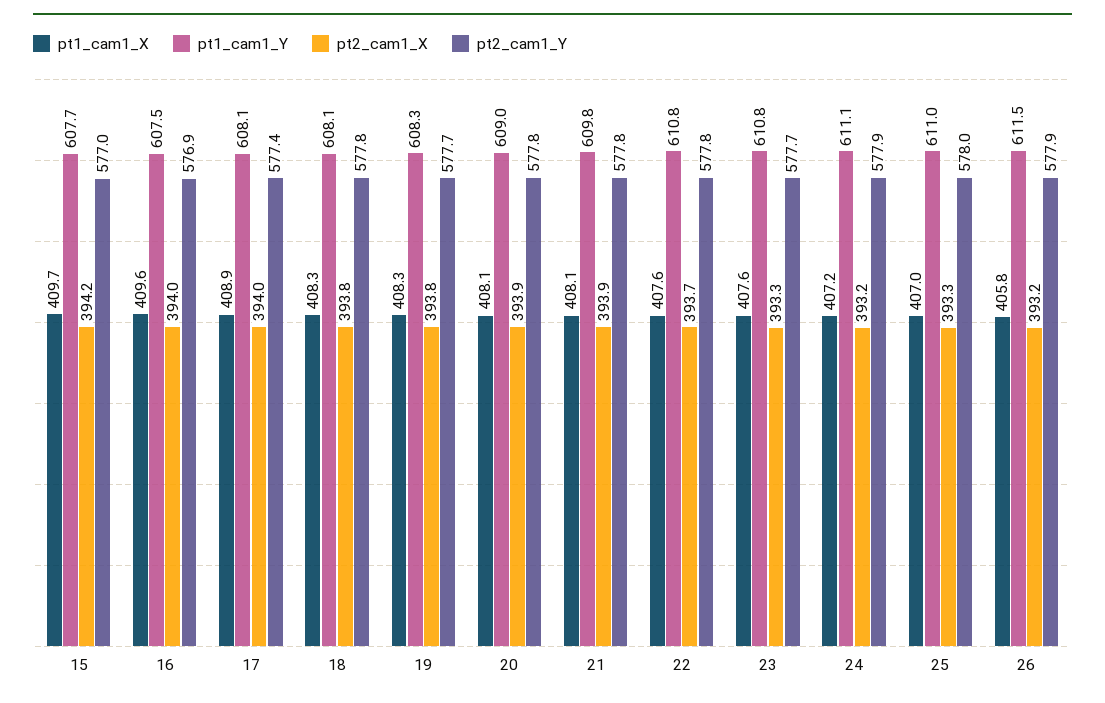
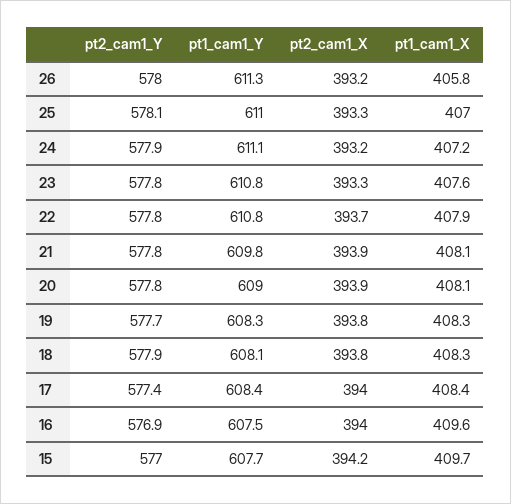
  {
    "pt1_cam1_X": {
      "15": 409.7,
      "16": 409.6,
-     "17": 408.9,
+     "17": 408.4,
      "18": 408.3,
      "19": 408.3,
      "20": 408.1,
      "21": 408.1,
-     "22": 407.6,
+     "22": 407.9,
      "23": 407.6,
      "24": 407.2,
      "25": 407,
      "26": 405.8
    },
    "pt1_cam1_Y": {
      "15": 607.7,
      "16": 607.5,
-     "17": 608.1,
+     "17": 608.4,
      "18": 608.1,
      "19": 608.3,
      "20": 609,
      "21": 609.8,
      "22": 610.8,
      "23": 610.8,
      "24": 611.1,
      "25": 611,
-     "26": 611.5
+     "26": 611.3
    },
    "pt2_cam1_X": {
      "15": 394.2,
      "16": 394,
      "17": 394,
      "18": 393.8,
      "19": 393.8,
      "20": 393.9,
      "21": 393.9,
      "22": 393.7,
      "23": 393.3,
      "24": 393.2,
      "25": 393.3,
      "26": 393.2
    },
    "pt2_cam1_Y": {
      "15": 577,
      "16": 576.9,
      "17": 577.4,
-     "18": 577.8,
+     "18": 577.9,
      "19": 577.7,
      "20": 577.8,
      "21": 577.8,
      "22": 577.8,
-     "23": 577.7,
+     "23": 577.8,
      "24": 577.9,
-     "25": 578,
+     "25": 578.1,
-     "26": 577.9
+     "26": 578
    }
  }

